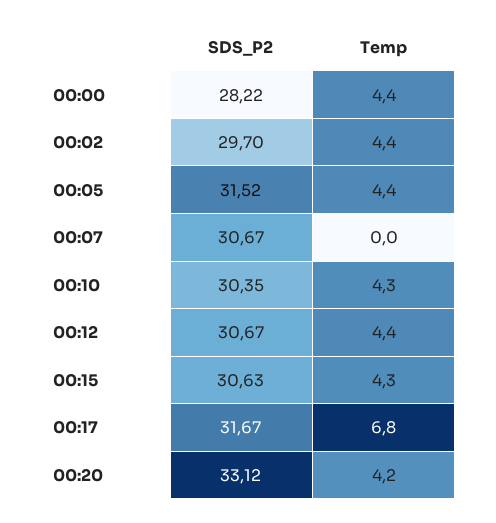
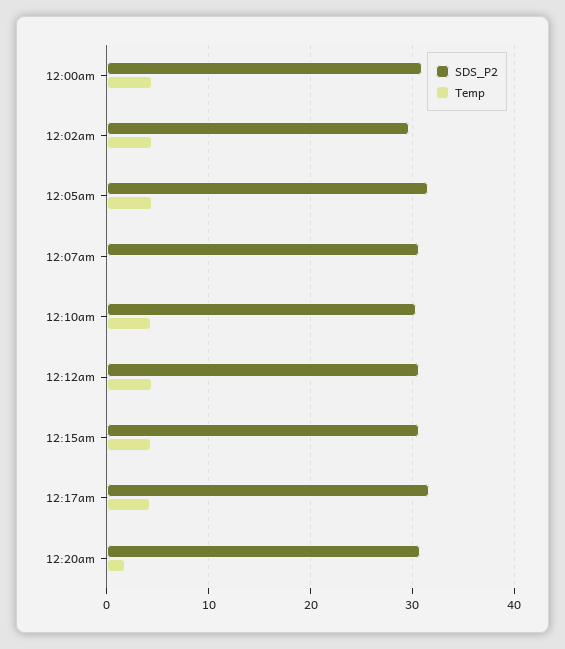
  {
    "SDS_P2": {
-     "00:00": 28.22,
+     "00:00": 31,
      "00:02": 29.7,
      "00:05": 31.52,
      "00:07": 30.67,
      "00:10": 30.35,
      "00:12": 30.67,
      "00:15": 30.63,
      "00:17": 31.67,
-     "00:20": 33.12
+     "00:20": 31
    },
    "Temp": {
      "00:00": 4.4,
      "00:02": 4.4,
      "00:05": 4.4,
      "00:07": 0,
      "00:10": 4.3,
      "00:12": 4.4,
      "00:15": 4.3,
-     "00:17": 6.8,
+     "00:17": 4,
-     "00:20": 4.2
+     "00:20": 2
    }
  }

